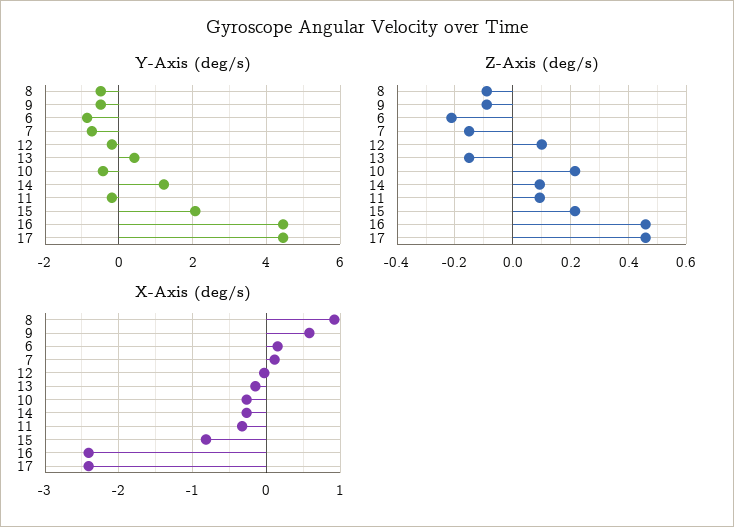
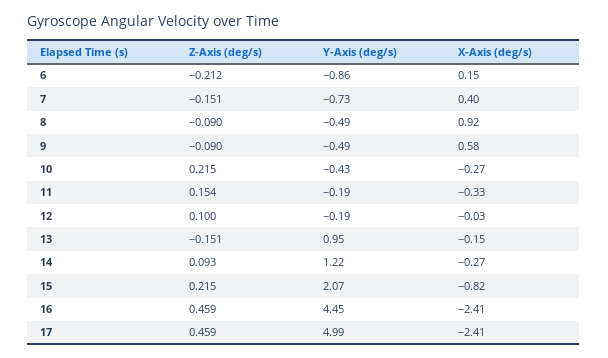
  {
    "Y-Axis (deg/s)": {
      "8": -0.49,
      "9": -0.49,
      "6": -0.86,
      "7": -0.73,
      "12": -0.19,
-     "13": 0.4,
+     "13": 0.95,
      "10": -0.43,
      "14": 1.22,
      "11": -0.19,
      "15": 2.07,
      "16": 4.45,
-     "17": 4.4
+     "17": 4.99
    },
    "Z-Axis (deg/s)": {
      "8": -0.09,
      "9": -0.09,
      "6": -0.212,
      "7": -0.151,
      "12": 0.1,
      "13": -0.151,
      "10": 0.215,
      "14": 0.093,
-     "11": 0.1,
+     "11": 0.154,
      "15": 0.215,
      "16": 0.459,
      "17": 0.459
    },
    "X-Axis (deg/s)": {
      "8": 0.92,
      "9": 0.58,
      "6": 0.15,
-     "7": 0.1,
+     "7": 0.4,
      "12": -0.03,
      "13": -0.15,
      "10": -0.27,
      "14": -0.27,
      "11": -0.33,
      "15": -0.82,
      "16": -2.41,
      "17": -2.41
    }
  }

